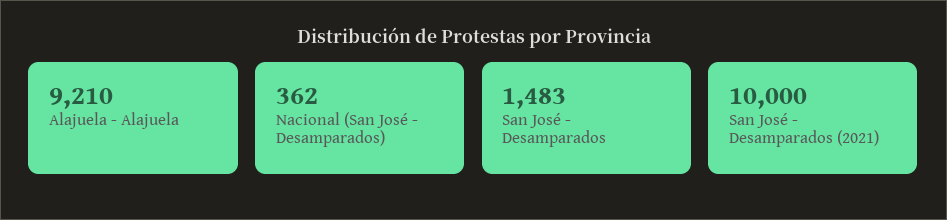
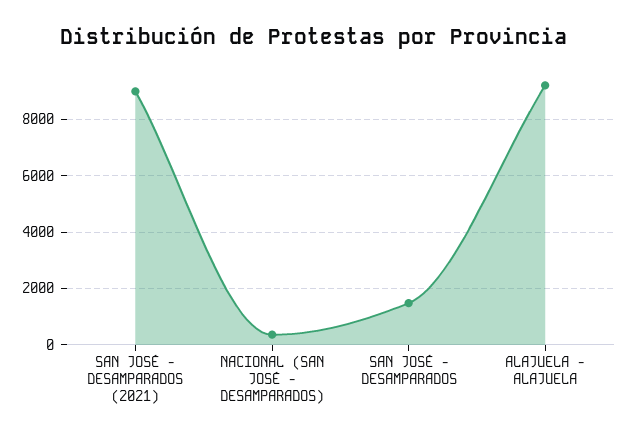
  {
    "Alajuela - Alajuela": 9210,
    "Nacional (San José - Desamparados)": 362,
    "San José - Desamparados": 1483,
-   "San José - Desamparados (2021)": 10000
+   "San José - Desamparados (2021)": 9000
  }

